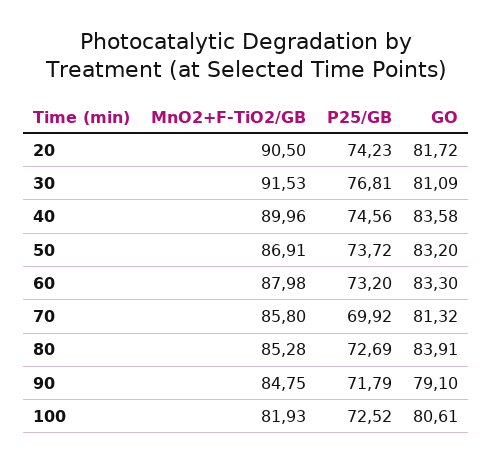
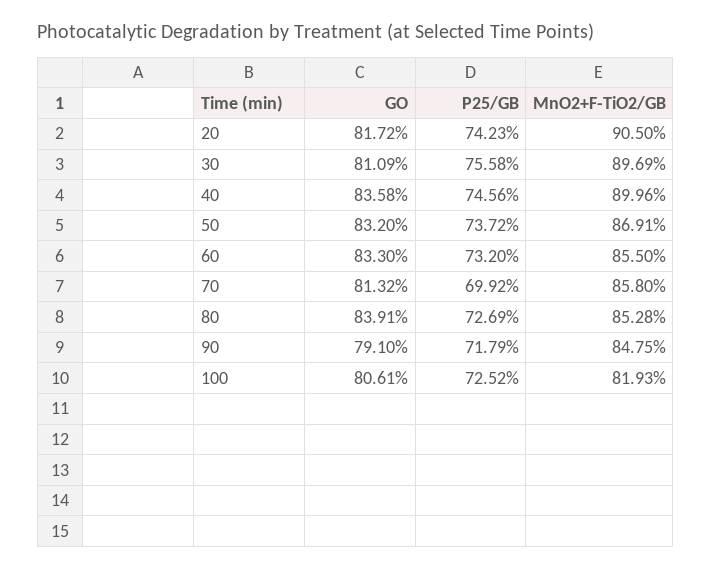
  {
    "MnO2+F-TiO2/GB": {
      "20": 90.5,
-     "30": 91.53,
+     "30": 89.69,
      "40": 89.96,
      "50": 86.91,
-     "60": 87.98,
+     "60": 85.5,
      "70": 85.8,
      "80": 85.28,
      "90": 84.75,
      "100": 81.93
    },
    "P25/GB": {
      "20": 74.23,
-     "30": 76.81,
+     "30": 75.58,
      "40": 74.56,
      "50": 73.72,
      "60": 73.2,
      "70": 69.92,
      "80": 72.69,
      "90": 71.79,
      "100": 72.52
    },
    "GO": {
      "20": 81.72,
      "30": 81.09,
      "40": 83.58,
      "50": 83.2,
      "60": 83.3,
      "70": 81.32,
      "80": 83.91,
      "90": 79.1,
      "100": 80.61
    }
  }

